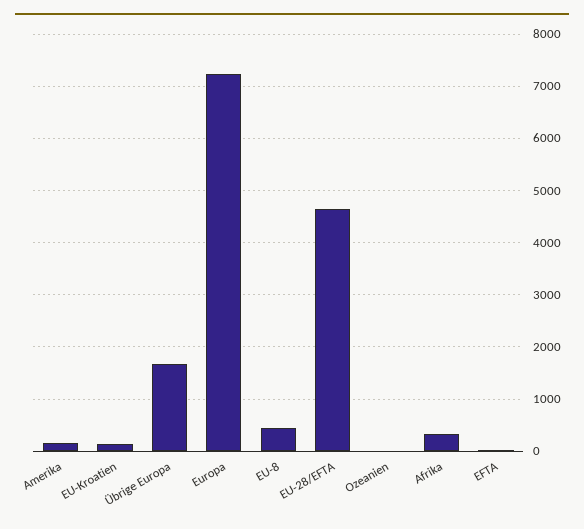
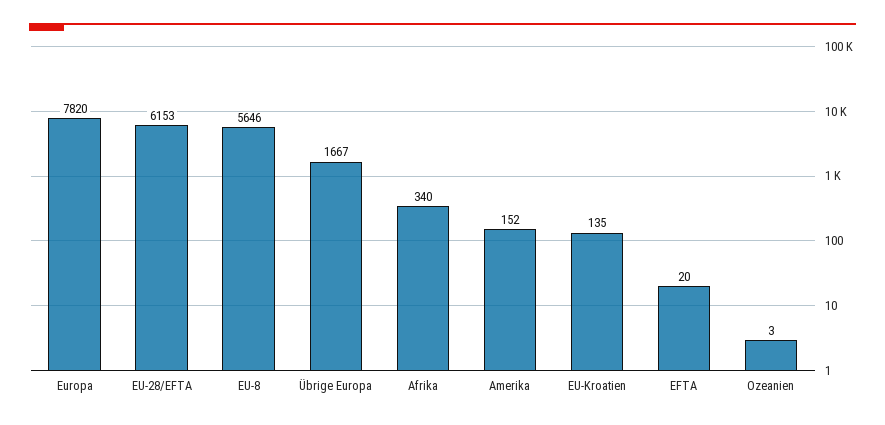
  {
    "Amerika": 152,
    "EU-Kroatien": 135,
    "Übrige Europa": 1667,
-   "Europa": 7200,
+   "Europa": 7820,
-   "EU-8": 400,
+   "EU-8": 5646,
-   "EU-28/EFTA": 4600,
+   "EU-28/EFTA": 6153,
    "Ozeanien": 3,
    "Afrika": 340,
    "EFTA": 20
  }

